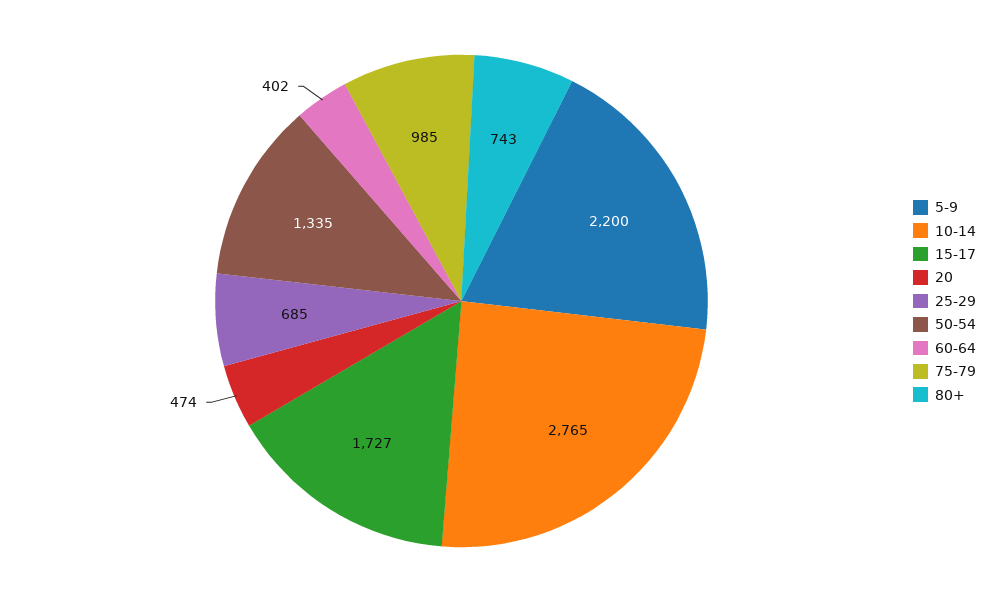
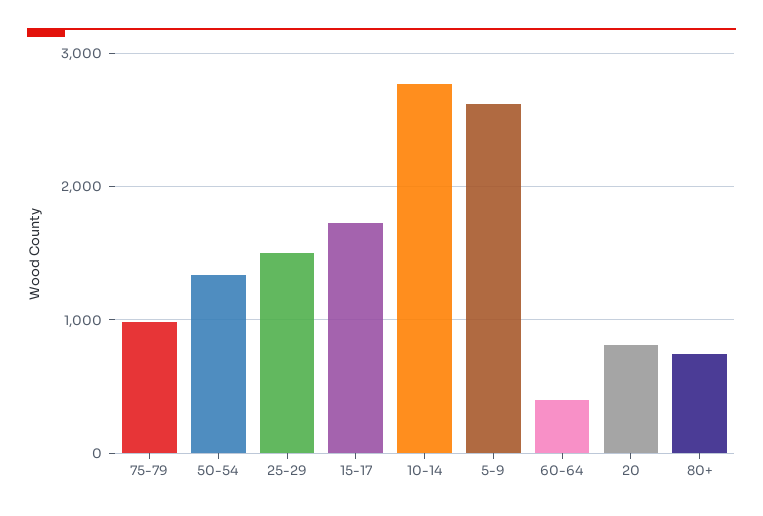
  {
-   "5-9": 2200,
+   "5-9": 2600,
    "10-14": 2765,
    "15-17": 1727,
-   "20": 474,
+   "20": 800,
-   "25-29": 685,
+   "25-29": 1500,
    "50-54": 1335,
    "60-64": 402,
    "75-79": 985,
    "80+": 743
  }

